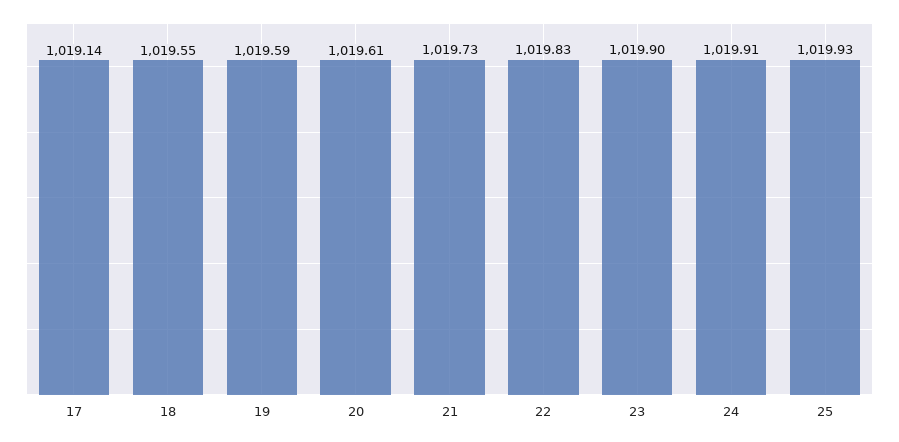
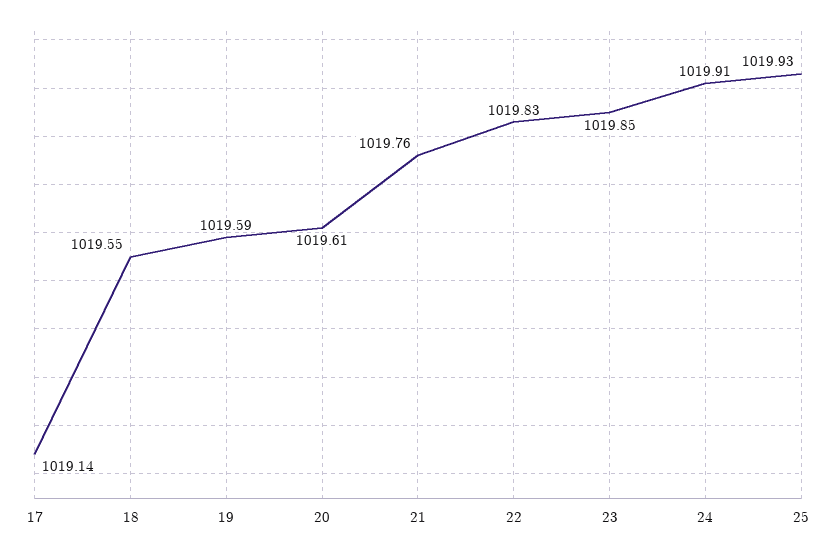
  {
    "17": 1019.14,
    "18": 1019.55,
    "19": 1019.59,
    "20": 1019.61,
-   "21": 1019.73,
+   "21": 1019.76,
    "22": 1019.83,
-   "23": 1019.9,
+   "23": 1019.85,
    "24": 1019.91,
    "25": 1019.93
  }

